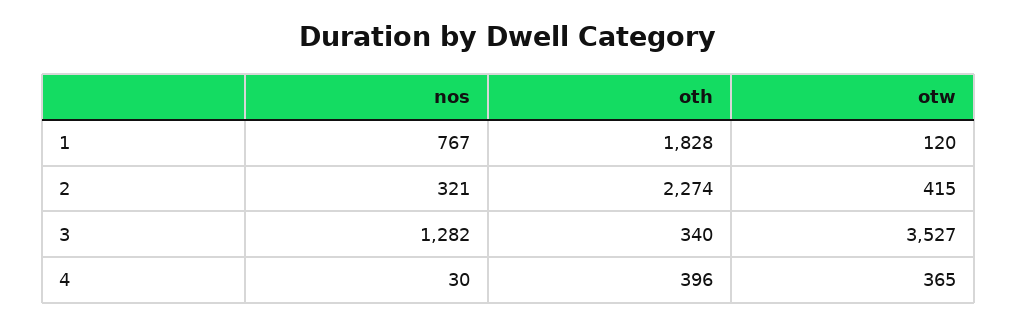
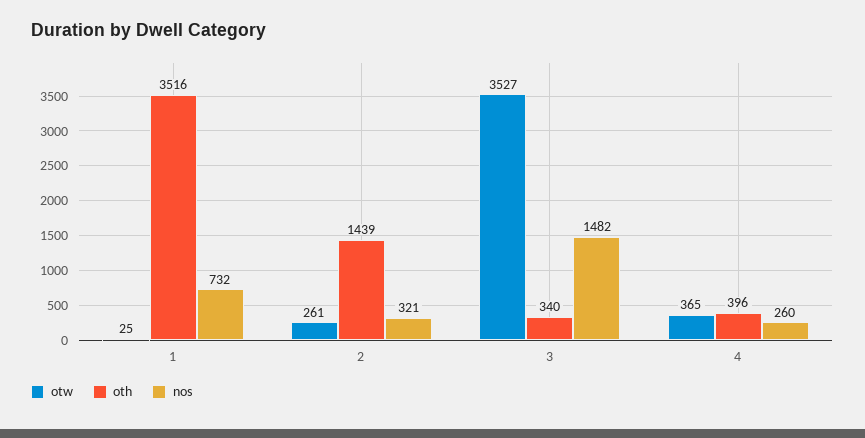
  {
    "nos": {
-     "1": 767,
+     "1": 732,
      "2": 321,
-     "3": 1282,
+     "3": 1482,
-     "4": 30
+     "4": 260
    },
    "oth": {
-     "1": 1828,
+     "1": 3516,
-     "2": 2274,
+     "2": 1439,
      "3": 340,
      "4": 396
    },
    "otw": {
-     "1": 120,
+     "1": 25,
-     "2": 415,
+     "2": 261,
      "3": 3527,
      "4": 365
    }
  }

